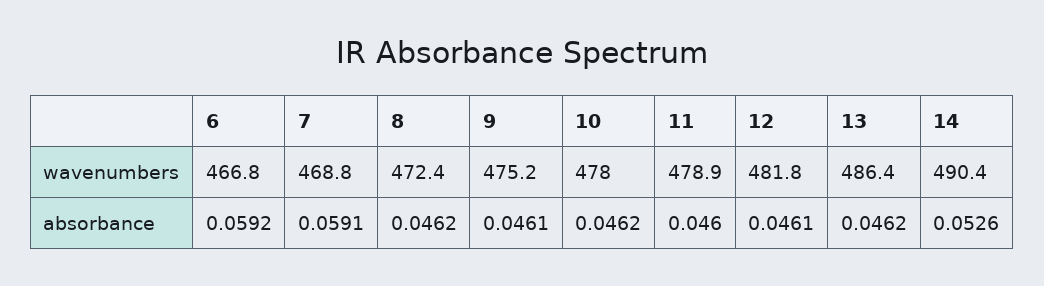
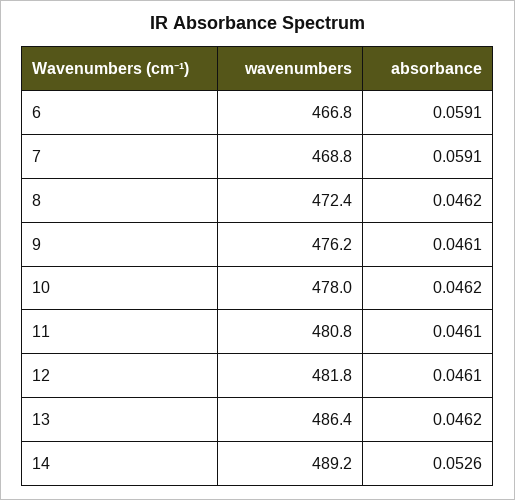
  {
    "6": {
      "wavenumbers": 466.8,
-     "absorbance": 0.0592
+     "absorbance": 0.0591
    },
    "7": {
      "wavenumbers": 468.8,
      "absorbance": 0.0591
    },
    "8": {
      "wavenumbers": 472.4,
      "absorbance": 0.0462
    },
    "9": {
-     "wavenumbers": 475.2,
+     "wavenumbers": 476.2,
      "absorbance": 0.0461
    },
    "10": {
      "wavenumbers": 478,
      "absorbance": 0.0462
    },
    "11": {
-     "wavenumbers": 478.9,
+     "wavenumbers": 480.8,
-     "absorbance": 0.046
+     "absorbance": 0.0461
    },
    "12": {
      "wavenumbers": 481.8,
      "absorbance": 0.0461
    },
    "13": {
      "wavenumbers": 486.4,
      "absorbance": 0.0462
    },
    "14": {
-     "wavenumbers": 490.4,
+     "wavenumbers": 489.2,
      "absorbance": 0.0526
    }
  }

